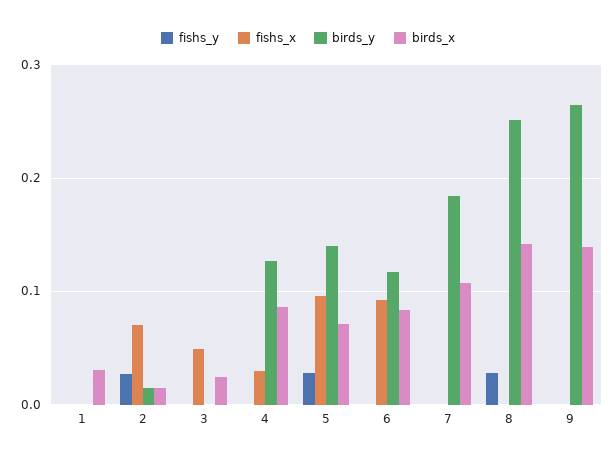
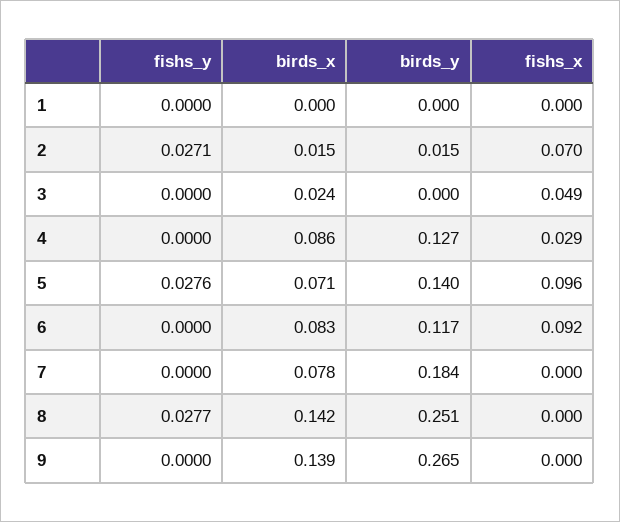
  {
    "fishs_y": {
      "1": 0,
      "2": 0.0271,
      "3": 0,
      "4": 0,
      "5": 0.0276,
      "6": 0,
      "7": 0,
      "8": 0.0277,
      "9": 0
    },
    "fishs_x": {
      "1": 0,
      "2": 0.07,
      "3": 0.049,
      "4": 0.029,
      "5": 0.096,
      "6": 0.092,
      "7": 0,
      "8": 0,
      "9": 0
    },
    "birds_y": {
      "1": 0,
      "2": 0.015,
      "3": 0,
      "4": 0.127,
      "5": 0.14,
      "6": 0.117,
      "7": 0.184,
      "8": 0.251,
      "9": 0.265
    },
    "birds_x": {
-     "1": 0.03,
+     "1": 0,
      "2": 0.015,
      "3": 0.024,
      "4": 0.086,
      "5": 0.071,
      "6": 0.083,
-     "7": 0.11,
+     "7": 0.078,
      "8": 0.142,
      "9": 0.139
    }
  }

